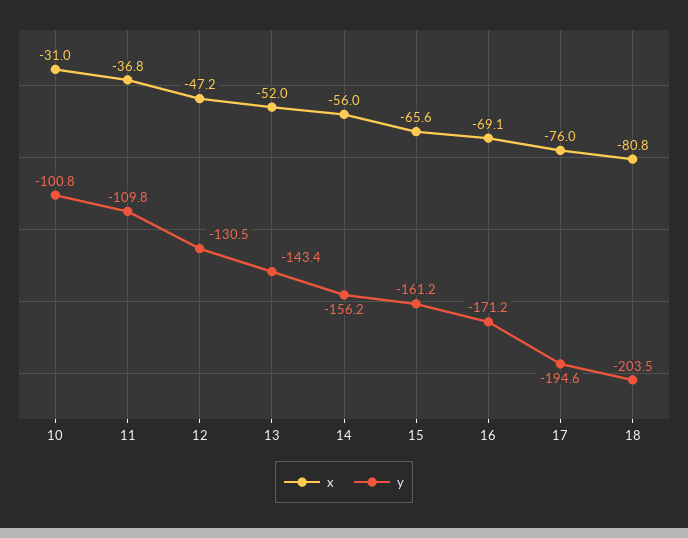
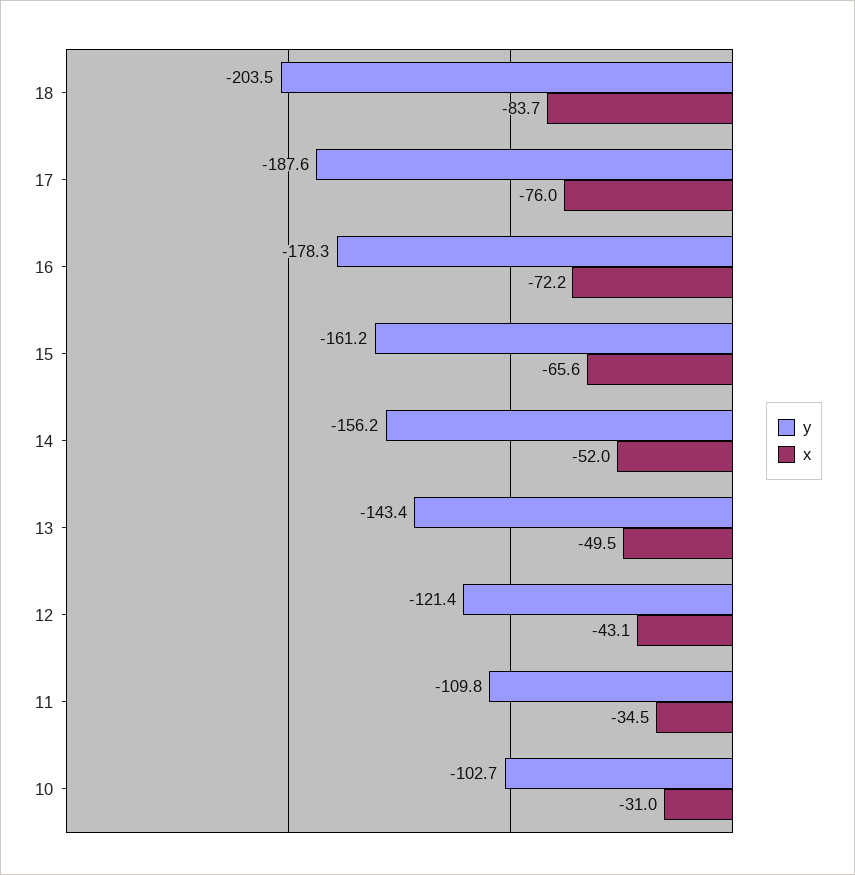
  {
    "x": {
      "10": -31,
-     "11": -36.8,
+     "11": -34.5,
-     "12": -47.2,
+     "12": -43.1,
-     "13": -52,
+     "13": -49.5,
-     "14": -56,
+     "14": -52,
      "15": -65.6,
-     "16": -69.1,
+     "16": -72.2,
      "17": -76,
-     "18": -80.8
+     "18": -83.7
    },
    "y": {
-     "10": -100.8,
+     "10": -102.7,
      "11": -109.8,
-     "12": -130.5,
+     "12": -121.4,
      "13": -143.4,
      "14": -156.2,
      "15": -161.2,
-     "16": -171.2,
+     "16": -178.3,
-     "17": -194.6,
+     "17": -187.6,
      "18": -203.5
    }
  }

